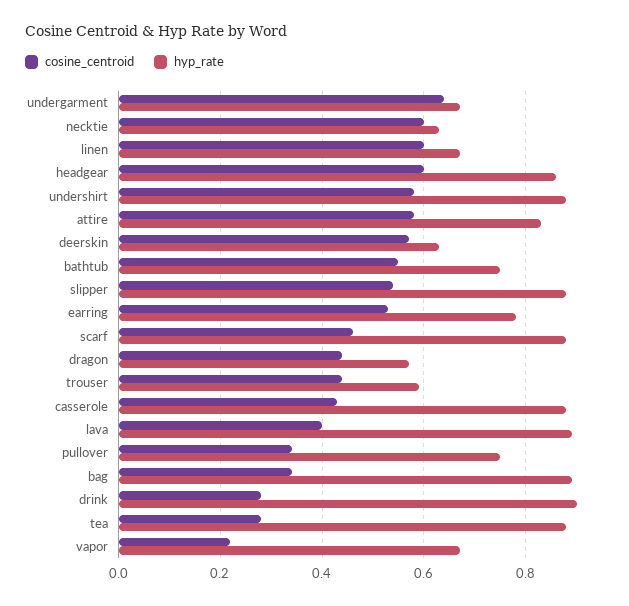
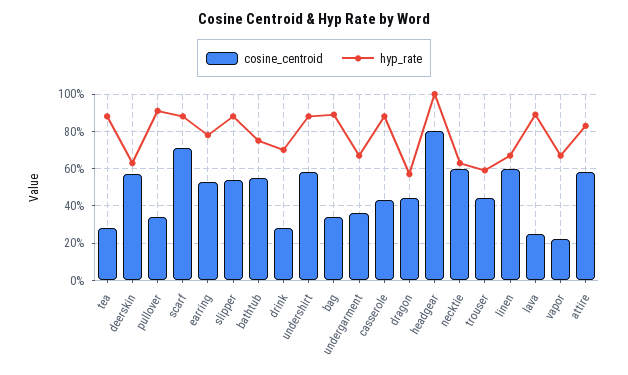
  {
    "cosine_centroid": {
-     "undergarment": 0.65,
+     "undergarment": 0.35,
      "necktie": 0.6,
      "linen": 0.6,
-     "headgear": 0.6,
+     "headgear": 0.8,
      "undershirt": 0.6,
      "attire": 0.6,
      "deerskin": 0.55,
      "bathtub": 0.55,
      "slipper": 0.55,
      "earring": 0.55,
-     "scarf": 0.45,
+     "scarf": 0.7,
      "dragon": 0.45,
      "trouser": 0.45,
      "casserole": 0.45,
-     "lava": 0.4,
+     "lava": 0.25,
      "pullover": 0.35,
      "bag": 0.35,
      "drink": 0.3,
      "tea": 0.3,
      "vapor": 0.2
    },
    "hyp_rate": {
      "undergarment": 0.65,
      "necktie": 0.65,
      "linen": 0.65,
-     "headgear": 0.85,
+     "headgear": 1,
      "undershirt": 0.9,
      "attire": 0.85,
      "deerskin": 0.65,
      "bathtub": 0.75,
      "slipper": 0.9,
      "earring": 0.8,
      "scarf": 0.9,
      "dragon": 0.55,
      "trouser": 0.6,
      "casserole": 0.9,
      "lava": 0.9,
-     "pullover": 0.75,
+     "pullover": 0.9,
      "bag": 0.9,
-     "drink": 0.9,
+     "drink": 0.7,
      "tea": 0.9,
      "vapor": 0.65
    }
  }

